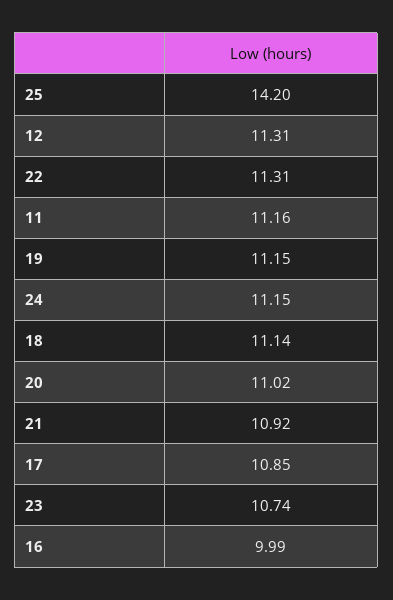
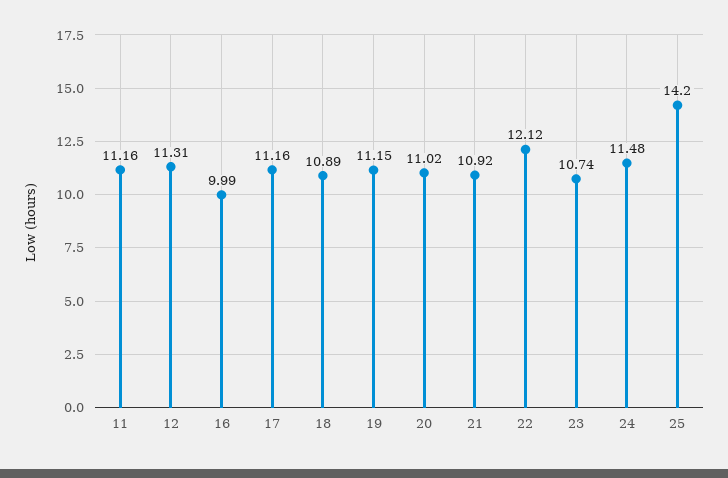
  {
    "25": 14.2,
    "12": 11.31,
-   "22": 11.31,
+   "22": 12.12,
    "11": 11.16,
    "19": 11.15,
-   "24": 11.15,
+   "24": 11.48,
-   "18": 11.14,
+   "18": 10.89,
    "20": 11.02,
    "21": 10.92,
-   "17": 10.85,
+   "17": 11.16,
    "23": 10.74,
    "16": 9.99
  }

